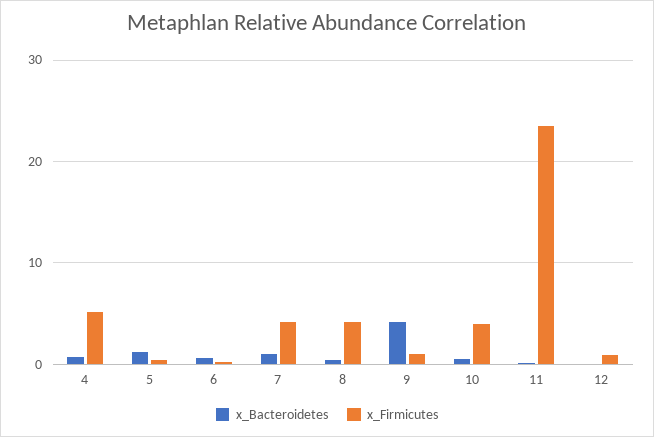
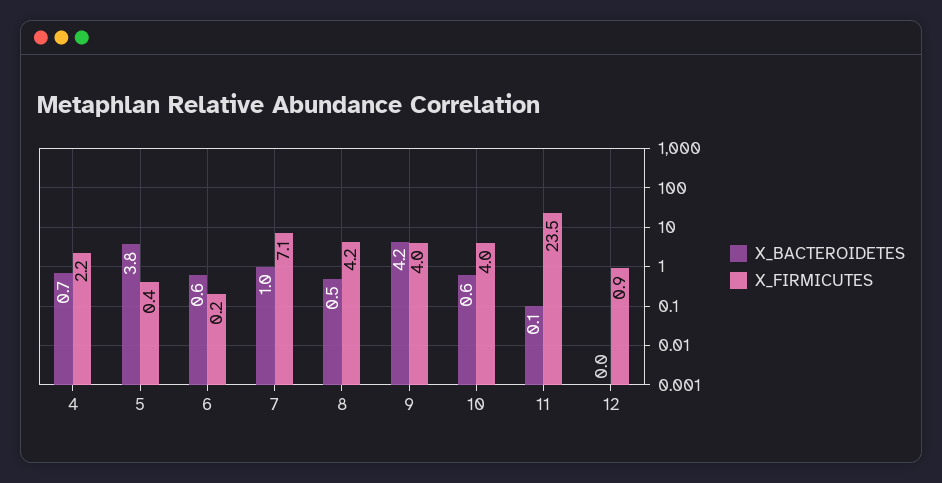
  {
    "x_Bacteroidetes": {
      "4": 0.7,
-     "5": 1,
+     "5": 3.8,
      "6": 0.6,
      "7": 1,
      "8": 0.5,
      "9": 4.2,
      "10": 0.6,
      "11": 0.1,
      "12": 0
    },
    "x_Firmicutes": {
-     "4": 5,
+     "4": 2.2,
      "5": 0.4,
      "6": 0.2,
-     "7": 4,
+     "7": 7.1,
      "8": 4.2,
-     "9": 1,
+     "9": 4,
      "10": 4,
      "11": 23.5,
      "12": 0.9
    }
  }

